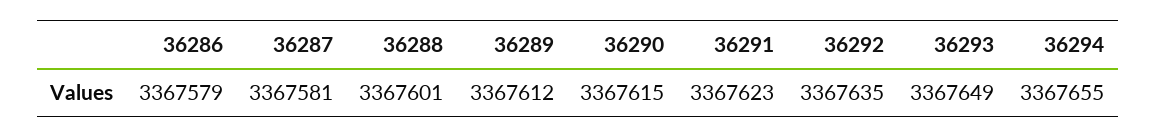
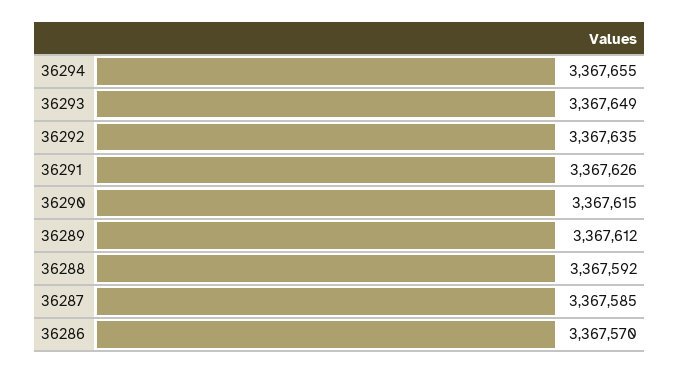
  {
-   "36286": 3367579,
+   "36286": 3367570,
-   "36287": 3367581,
+   "36287": 3367585,
-   "36288": 3367601,
+   "36288": 3367592,
    "36289": 3367612,
    "36290": 3367615,
-   "36291": 3367623,
+   "36291": 3367626,
    "36292": 3367635,
    "36293": 3367649,
    "36294": 3367655
  }

